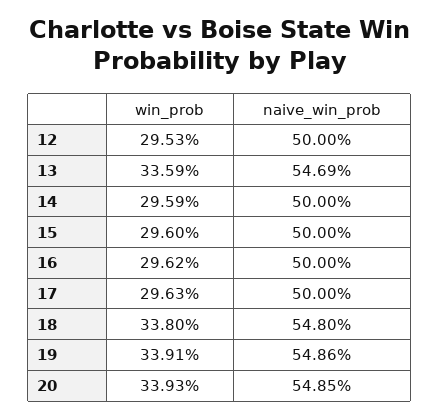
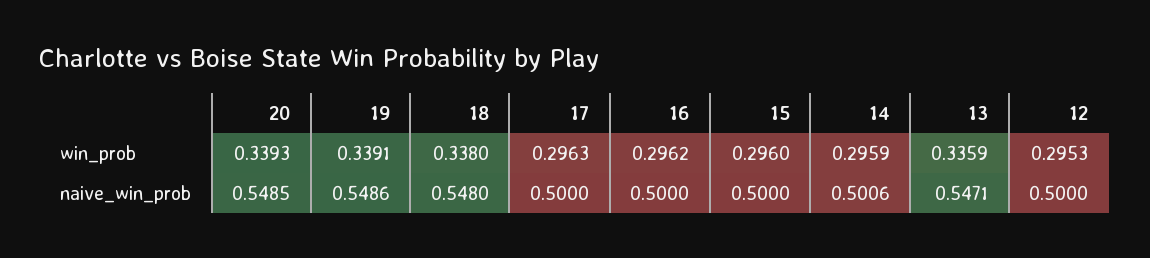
  {
    "win_prob": {
      "12": 0.2953,
      "13": 0.3359,
      "14": 0.2959,
      "15": 0.296,
      "16": 0.2962,
      "17": 0.2963,
      "18": 0.338,
      "19": 0.3391,
      "20": 0.3393
    },
    "naive_win_prob": {
      "12": 0.5,
-     "13": 0.5469,
+     "13": 0.5471,
-     "14": 0.5,
+     "14": 0.5006,
      "15": 0.5,
      "16": 0.5,
      "17": 0.5,
      "18": 0.548,
      "19": 0.5486,
      "20": 0.5485
    }
  }

